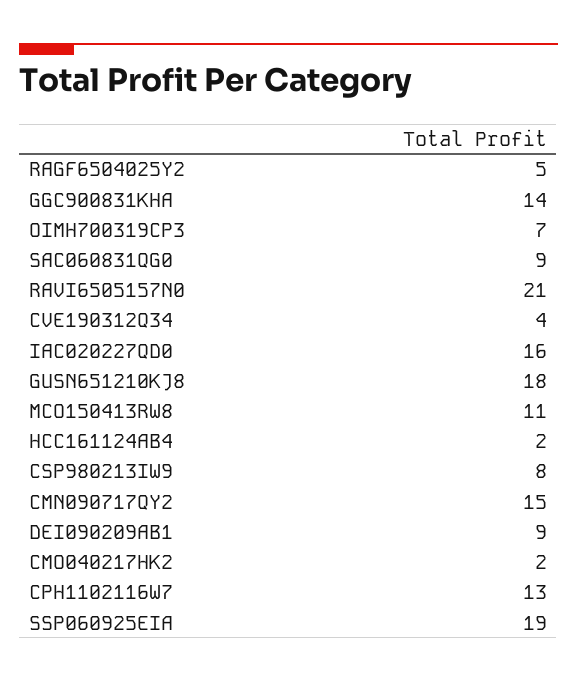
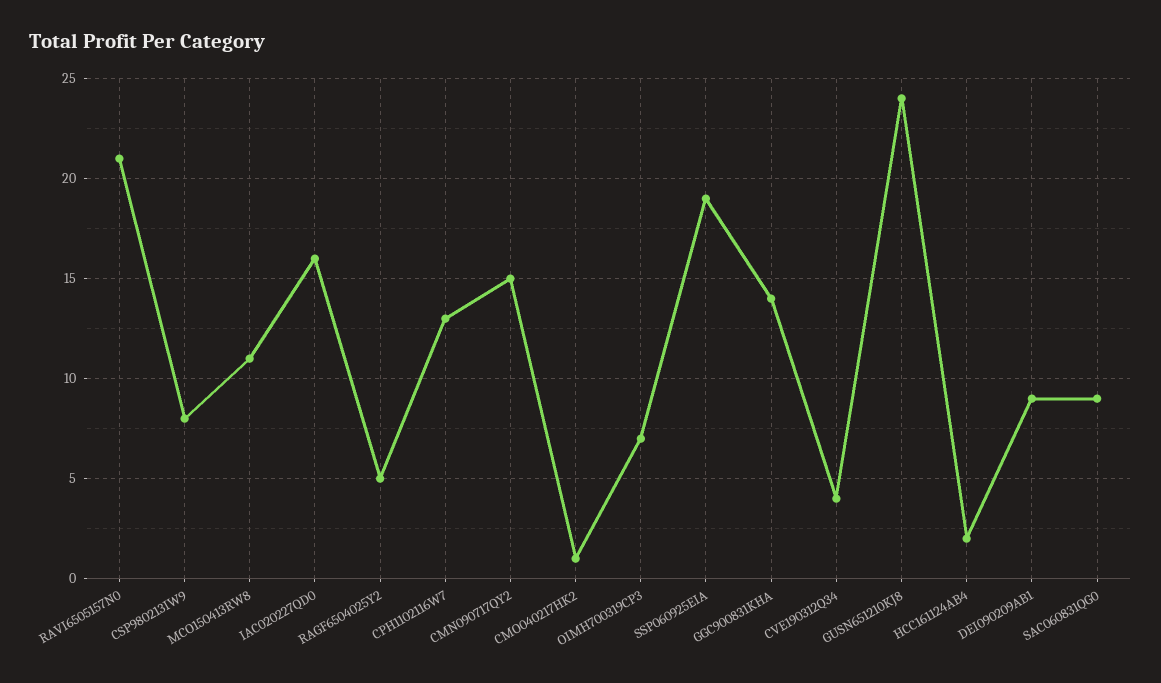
  {
    "RAGF6504025Y2": 5,
    "GGC900831KHA": 14,
    "OIMH700319CP3": 7,
    "SAC060831QG0": 9,
    "RAVI6505157N0": 21,
    "CVE190312Q34": 4,
    "IAC020227QD0": 16,
-   "GUSN651210KJ8": 18,
+   "GUSN651210KJ8": 24,
    "MCO150413RW8": 11,
    "HCC161124AB4": 2,
    "CSP980213IW9": 8,
    "CMN090717QY2": 15,
    "DEI090209AB1": 9,
-   "CMO040217HK2": 2,
+   "CMO040217HK2": 1,
    "CPH1102116W7": 13,
    "SSP060925EIA": 19
  }

